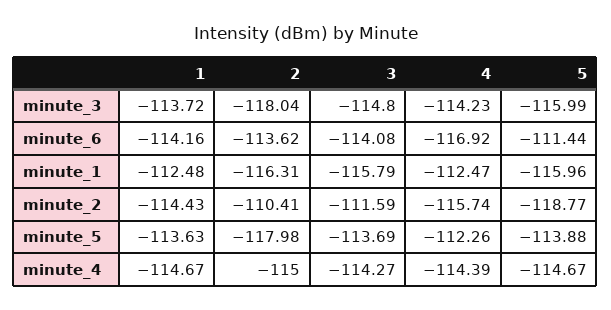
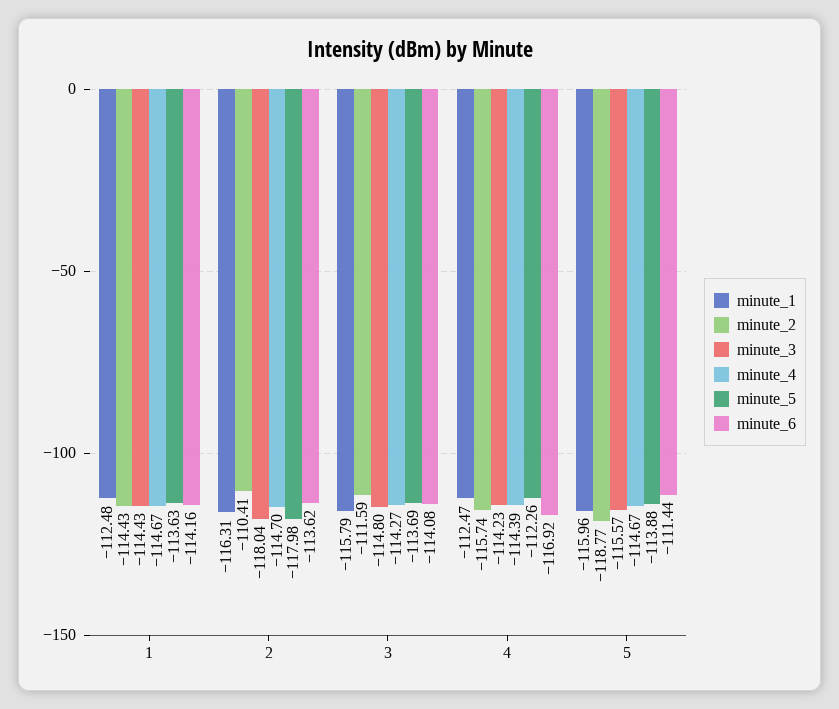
  {
    "minute_3": {
-     "1": -113.72,
+     "1": -114.43,
      "2": -118.04,
      "3": -114.8,
      "4": -114.23,
-     "5": -115.99
+     "5": -115.57
    },
    "minute_6": {
      "1": -114.16,
      "2": -113.62,
      "3": -114.08,
      "4": -116.92,
      "5": -111.44
    },
    "minute_1": {
      "1": -112.48,
      "2": -116.31,
      "3": -115.79,
      "4": -112.47,
      "5": -115.96
    },
    "minute_2": {
      "1": -114.43,
      "2": -110.41,
      "3": -111.59,
      "4": -115.74,
      "5": -118.77
    },
    "minute_5": {
      "1": -113.63,
      "2": -117.98,
      "3": -113.69,
      "4": -112.26,
      "5": -113.88
    },
    "minute_4": {
      "1": -114.67,
-     "2": -115,
+     "2": -114.7,
      "3": -114.27,
      "4": -114.39,
      "5": -114.67
    }
  }

